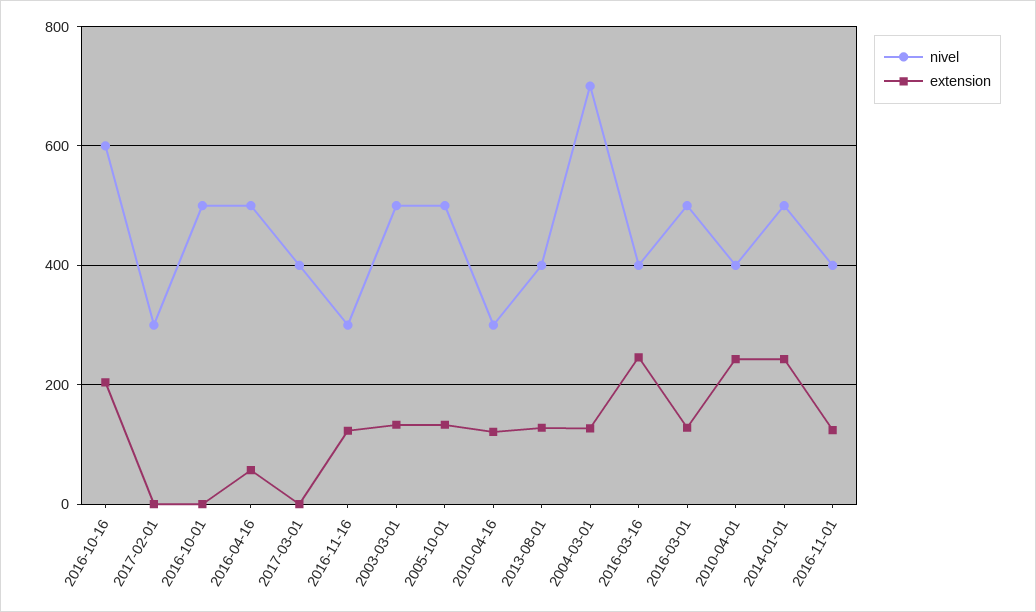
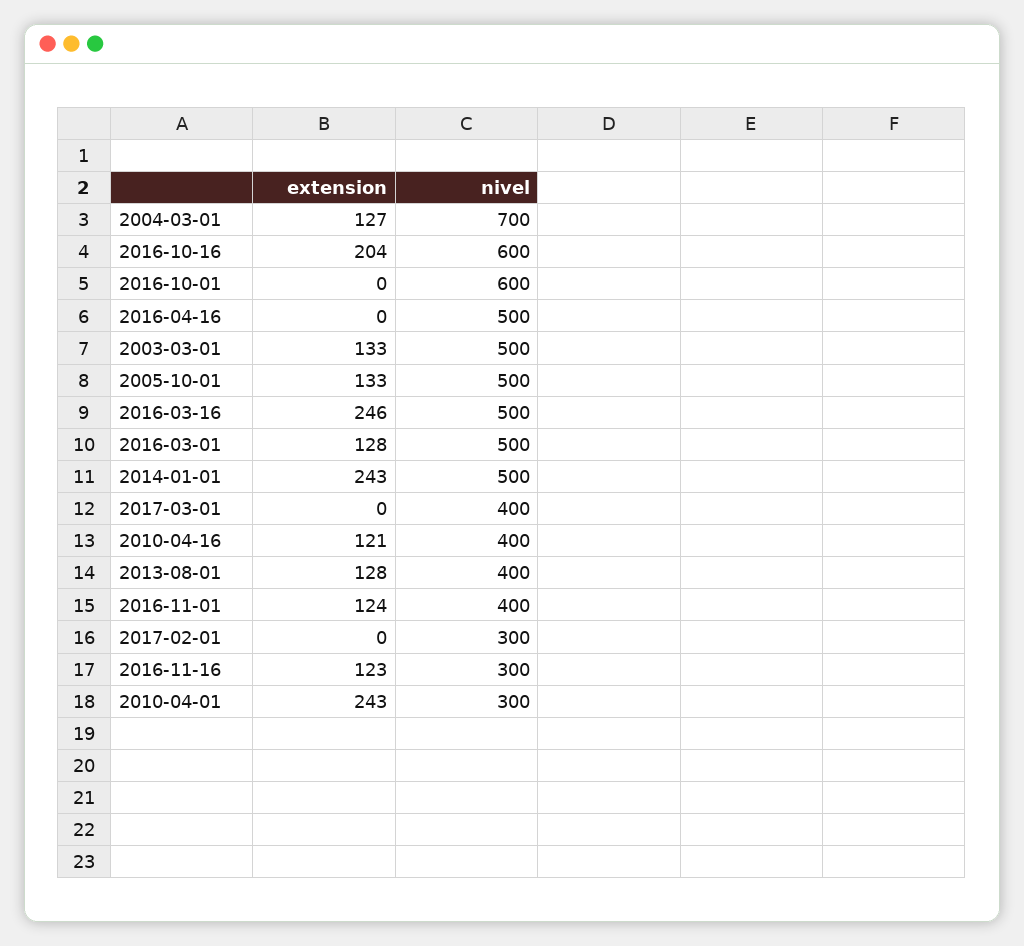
  {
    "nivel": {
      "2016-10-16": 600,
      "2017-02-01": 300,
-     "2016-10-01": 500,
+     "2016-10-01": 600,
      "2016-04-16": 500,
      "2017-03-01": 400,
      "2016-11-16": 300,
      "2003-03-01": 500,
      "2005-10-01": 500,
-     "2010-04-16": 300,
+     "2010-04-16": 400,
      "2013-08-01": 400,
      "2004-03-01": 700,
-     "2016-03-16": 400,
+     "2016-03-16": 500,
      "2016-03-01": 500,
-     "2010-04-01": 400,
+     "2010-04-01": 300,
      "2014-01-01": 500,
      "2016-11-01": 400
    },
    "extension": {
      "2016-10-16": 204,
      "2017-02-01": 0,
      "2016-10-01": 0,
-     "2016-04-16": 60,
+     "2016-04-16": 0,
      "2017-03-01": 0,
      "2016-11-16": 123,
      "2003-03-01": 133,
      "2005-10-01": 133,
      "2010-04-16": 121,
      "2013-08-01": 128,
      "2004-03-01": 127,
      "2016-03-16": 246,
      "2016-03-01": 128,
      "2010-04-01": 243,
      "2014-01-01": 243,
      "2016-11-01": 124
    }
  }

